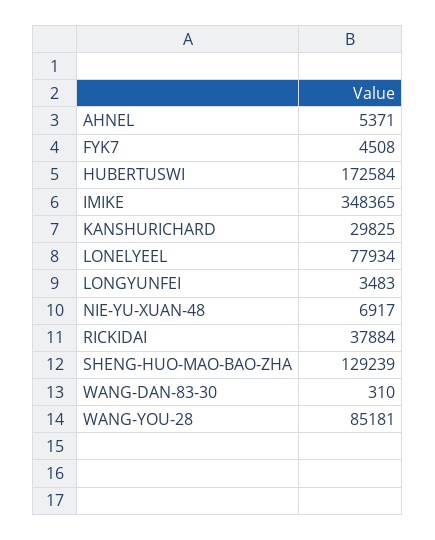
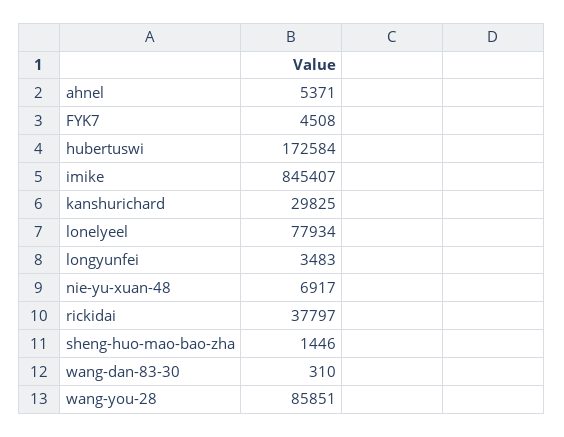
  {
    "AHNEL": 5371,
    "FYK7": 4508,
    "HUBERTUSWI": 172584,
-   "IMIKE": 348365,
+   "IMIKE": 845407,
    "KANSHURICHARD": 29825,
    "LONELYEEL": 77934,
    "LONGYUNFEI": 3483,
    "NIE-YU-XUAN-48": 6917,
-   "RICKIDAI": 37884,
+   "RICKIDAI": 37797,
-   "SHENG-HUO-MAO-BAO-ZHA": 129239,
+   "SHENG-HUO-MAO-BAO-ZHA": 1446,
    "WANG-DAN-83-30": 310,
-   "WANG-YOU-28": 85181
+   "WANG-YOU-28": 85851
  }

